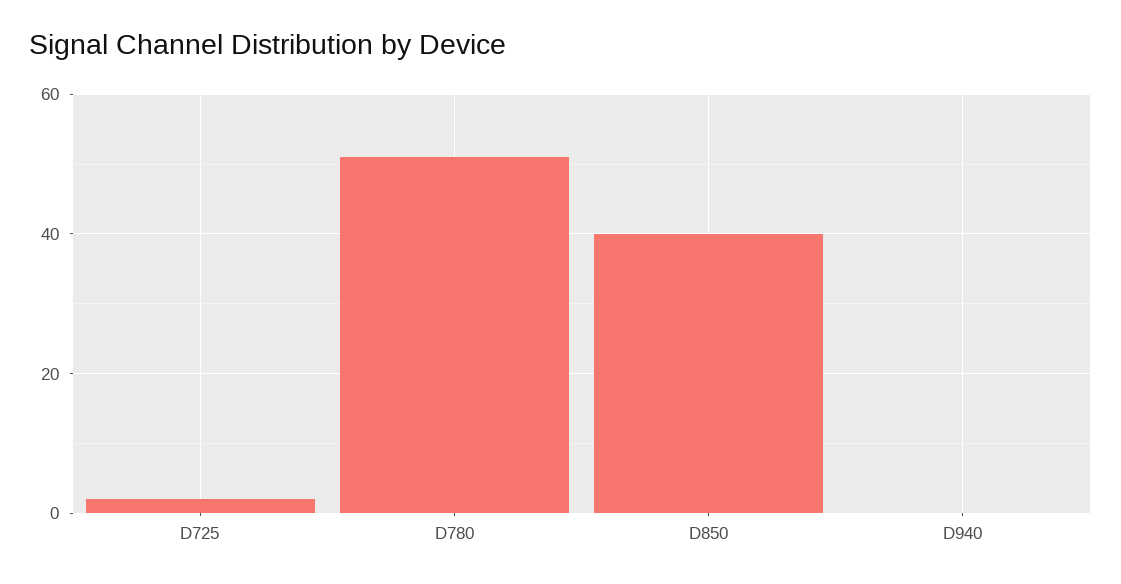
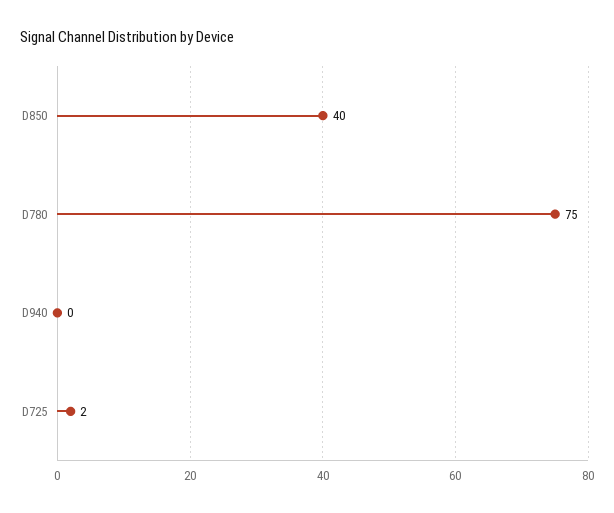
  {
    "D725": 2,
-   "D780": 50,
+   "D780": 75,
    "D850": 40,
    "D940": 0
  }

